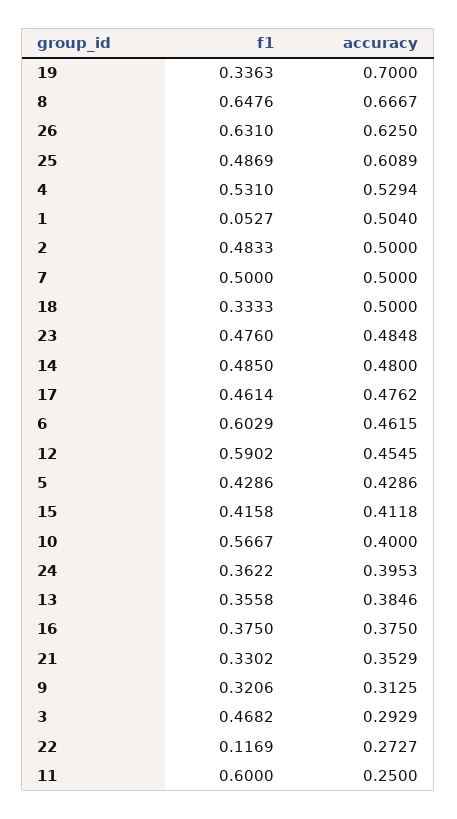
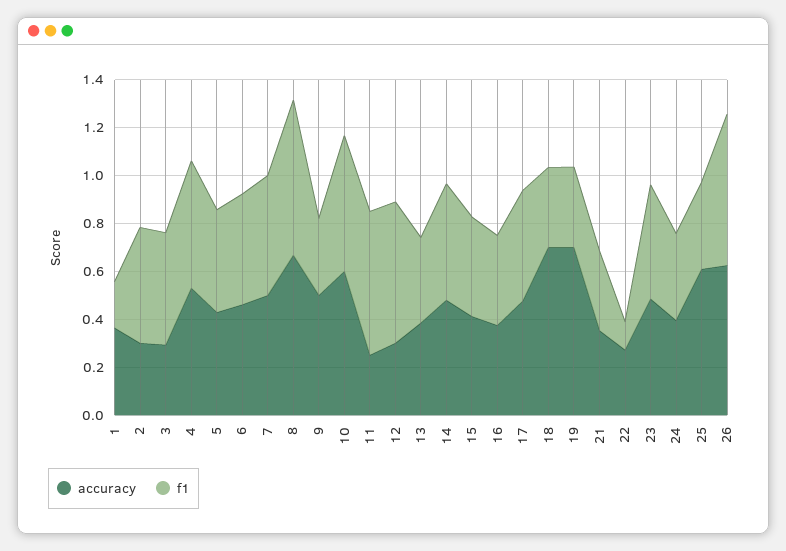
  {
    "f1": {
      "19": 0.3363,
      "8": 0.6476,
      "26": 0.631,
-     "25": 0.4869,
+     "25": 0.35,
      "4": 0.531,
-     "1": 0.0527,
+     "1": 0.2,
      "2": 0.4833,
      "7": 0.5,
      "18": 0.3333,
      "23": 0.476,
      "14": 0.485,
      "17": 0.4614,
-     "6": 0.6029,
+     "6": 0.45,
      "12": 0.5902,
      "5": 0.4286,
      "15": 0.4158,
      "10": 0.5667,
      "24": 0.3622,
      "13": 0.3558,
      "16": 0.375,
      "21": 0.3302,
      "9": 0.3206,
      "3": 0.4682,
      "22": 0.1169,
      "11": 0.6
    },
    "accuracy": {
      "19": 0.7,
      "8": 0.6667,
      "26": 0.625,
      "25": 0.6089,
      "4": 0.5294,
-     "1": 0.504,
+     "1": 0.35,
-     "2": 0.5,
+     "2": 0.3,
      "7": 0.5,
-     "18": 0.5,
+     "18": 0.7,
      "23": 0.4848,
      "14": 0.48,
      "17": 0.4762,
      "6": 0.4615,
-     "12": 0.4545,
+     "12": 0.3,
      "5": 0.4286,
      "15": 0.4118,
-     "10": 0.4,
+     "10": 0.6,
      "24": 0.3953,
      "13": 0.3846,
      "16": 0.375,
      "21": 0.3529,
-     "9": 0.3125,
+     "9": 0.5,
      "3": 0.2929,
      "22": 0.2727,
      "11": 0.25
    }
  }

